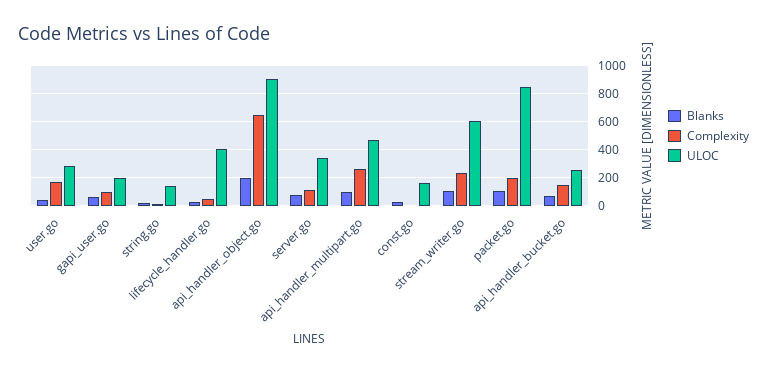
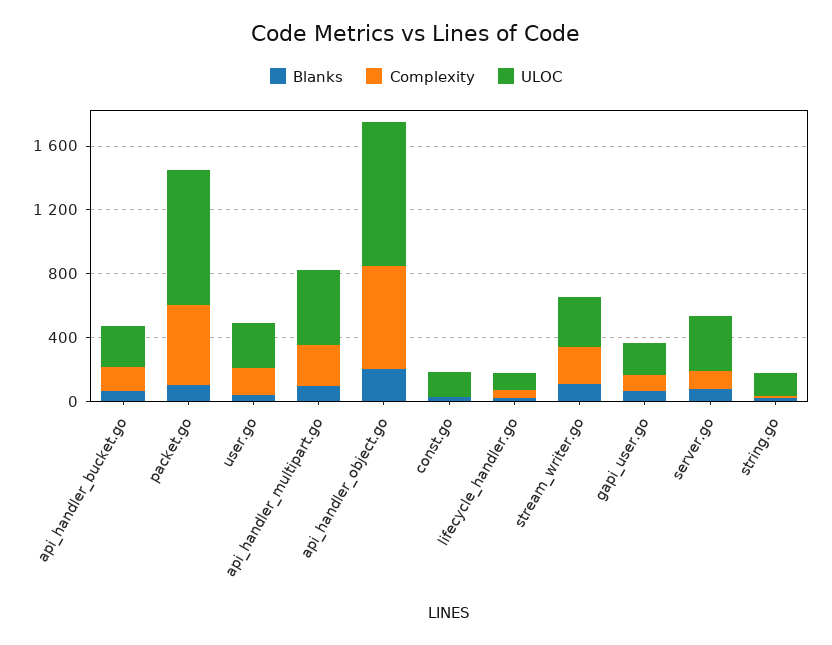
  {
    "Blanks": {
      "user.go": 50,
      "gapi_user.go": 50,
      "string.go": 0,
      "lifecycle_handler.go": 0,
      "api_handler_object.go": 200,
      "server.go": 100,
      "api_handler_multipart.go": 100,
      "const.go": 50,
      "stream_writer.go": 100,
      "packet.go": 100,
      "api_handler_bucket.go": 50
    },
    "Complexity": {
      "user.go": 150,
      "gapi_user.go": 100,
      "string.go": 0,
      "lifecycle_handler.go": 50,
      "api_handler_object.go": 650,
      "server.go": 100,
      "api_handler_multipart.go": 250,
      "const.go": 0,
      "stream_writer.go": 250,
-     "packet.go": 200,
+     "packet.go": 500,
      "api_handler_bucket.go": 150
    },
    "ULOC": {
      "user.go": 300,
      "gapi_user.go": 200,
      "string.go": 150,
-     "lifecycle_handler.go": 400,
+     "lifecycle_handler.go": 100,
      "api_handler_object.go": 900,
      "server.go": 350,
      "api_handler_multipart.go": 450,
      "const.go": 150,
-     "stream_writer.go": 600,
+     "stream_writer.go": 300,
      "packet.go": 850,
      "api_handler_bucket.go": 250
    }
  }

